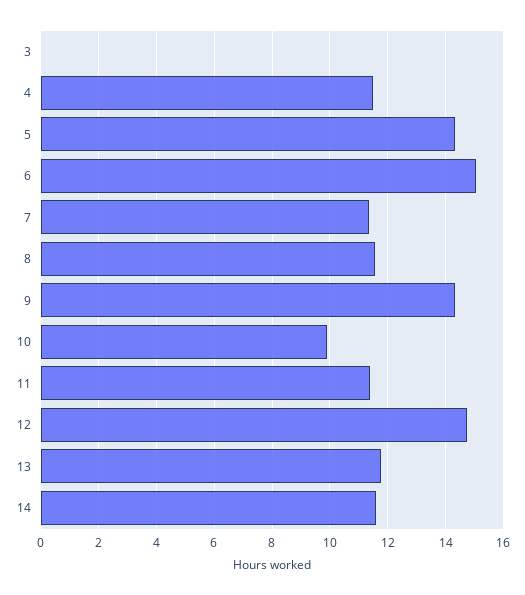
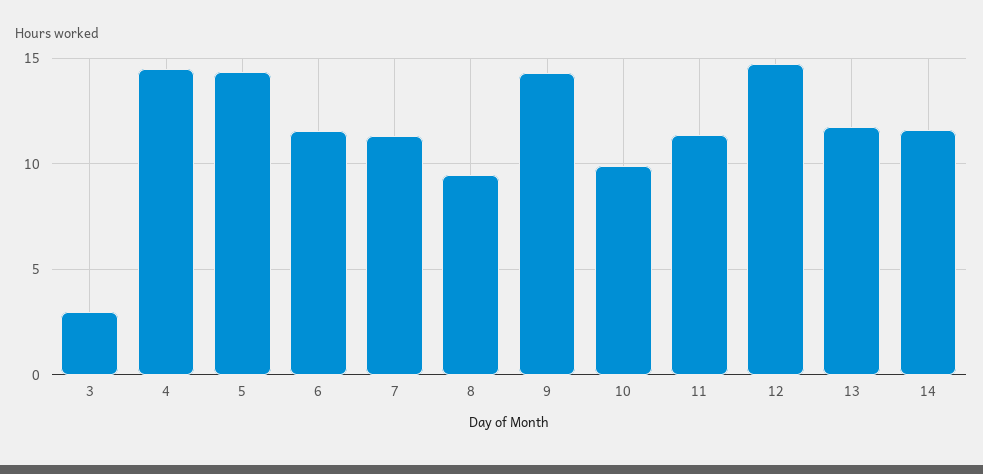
  {
-   "3": 0,
+   "3": 3,
-   "4": 11.5,
+   "4": 14.5,
    "5": 14.25,
-   "6": 15,
+   "6": 11.5,
    "7": 11.25,
-   "8": 11.5,
+   "8": 9.5,
    "9": 14.25,
    "10": 10,
    "11": 11.5,
    "12": 14.75,
    "13": 11.75,
    "14": 11.5
  }

